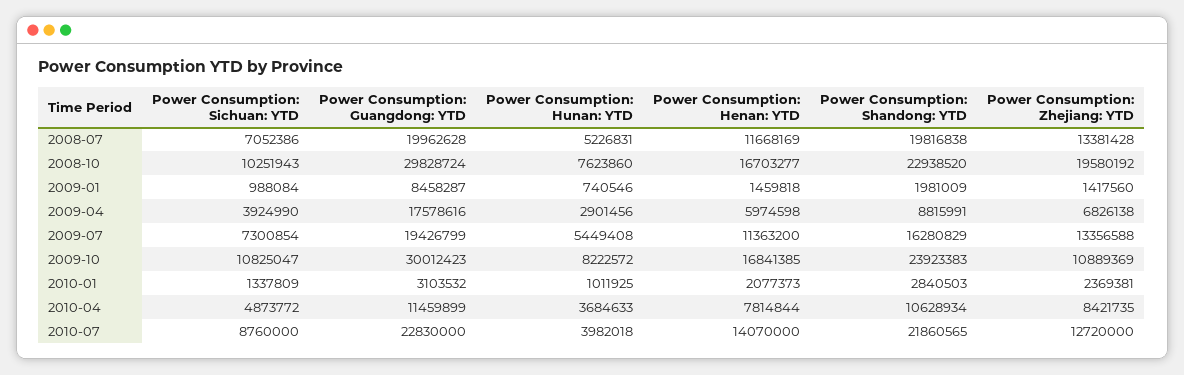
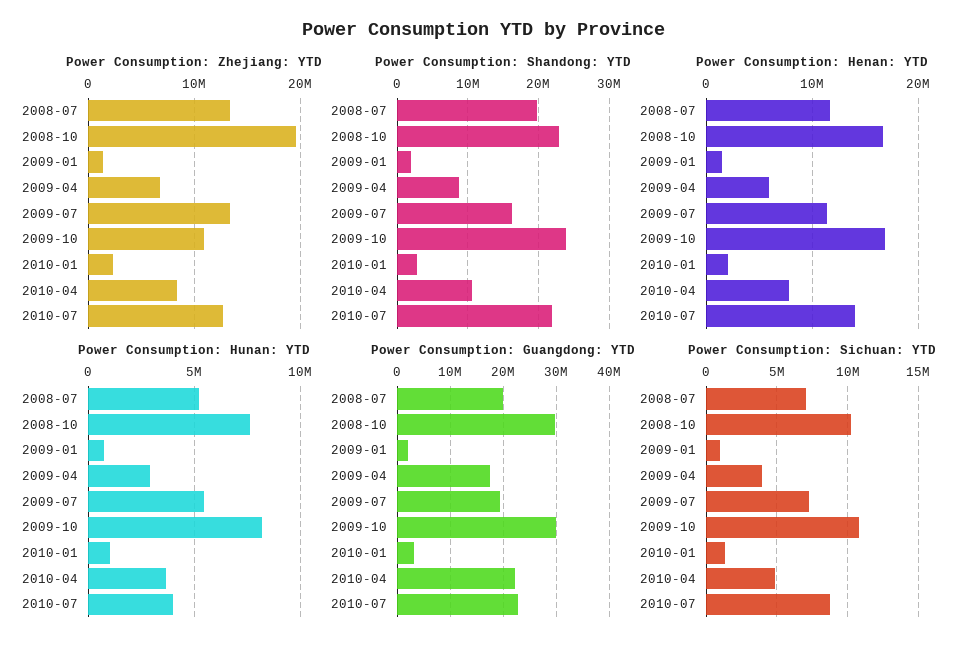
  {
    "Power Consumption: Sichuan: YTD": {
      "2008-07": 7052386,
      "2008-10": 10251943,
      "2009-01": 988084,
      "2009-04": 3924990,
      "2009-07": 7300854,
      "2009-10": 10825047,
      "2010-01": 1337809,
      "2010-04": 4873772,
      "2010-07": 8760000
    },
    "Power Consumption: Guangdong: YTD": {
      "2008-07": 19962628,
      "2008-10": 29828724,
-     "2009-01": 8458287,
+     "2009-01": 2000000,
      "2009-04": 17578616,
      "2009-07": 19426799,
      "2009-10": 30012423,
      "2010-01": 3103532,
-     "2010-04": 11459899,
+     "2010-04": 22000000,
      "2010-07": 22830000
    },
    "Power Consumption: Hunan: YTD": {
      "2008-07": 5226831,
      "2008-10": 7623860,
      "2009-01": 740546,
      "2009-04": 2901456,
      "2009-07": 5449408,
      "2009-10": 8222572,
      "2010-01": 1011925,
      "2010-04": 3684633,
      "2010-07": 3982018
    },
    "Power Consumption: Henan: YTD": {
      "2008-07": 11668169,
      "2008-10": 16703277,
      "2009-01": 1459818,
      "2009-04": 5974598,
      "2009-07": 11363200,
      "2009-10": 16841385,
      "2010-01": 2077373,
      "2010-04": 7814844,
      "2010-07": 14070000
    },
    "Power Consumption: Shandong: YTD": {
      "2008-07": 19816838,
      "2008-10": 22938520,
      "2009-01": 1981009,
      "2009-04": 8815991,
      "2009-07": 16280829,
      "2009-10": 23923383,
      "2010-01": 2840503,
      "2010-04": 10628934,
      "2010-07": 21860565
    },
    "Power Consumption: Zhejiang: YTD": {
      "2008-07": 13381428,
      "2008-10": 19580192,
      "2009-01": 1417560,
      "2009-04": 6826138,
      "2009-07": 13356588,
      "2009-10": 10889369,
      "2010-01": 2369381,
      "2010-04": 8421735,
      "2010-07": 12720000
    }
  }

